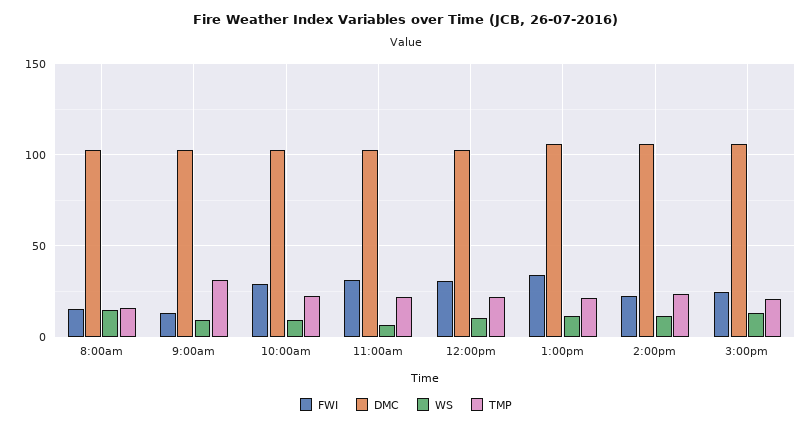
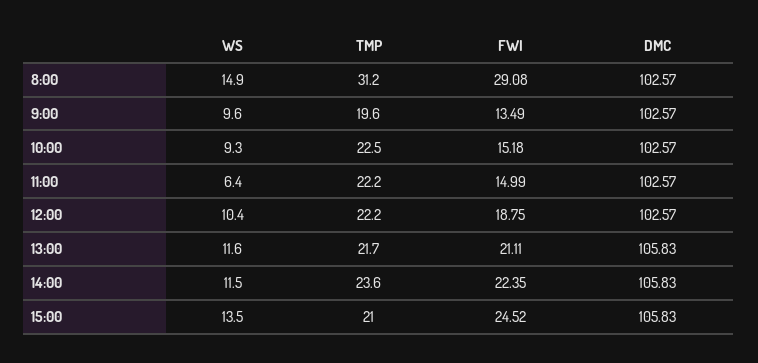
  {
    "FWI": {
-     "8:00am": 15,
+     "8:00am": 29.08,
      "9:00am": 13.49,
-     "10:00am": 30,
+     "10:00am": 15.18,
-     "11:00am": 30,
+     "11:00am": 14.99,
-     "12:00pm": 30,
+     "12:00pm": 18.75,
-     "1:00pm": 35,
+     "1:00pm": 21.11,
      "2:00pm": 22.35,
      "3:00pm": 24.52
    },
    "DMC": {
      "8:00am": 102.57,
      "9:00am": 102.57,
      "10:00am": 102.57,
      "11:00am": 102.57,
      "12:00pm": 102.57,
      "1:00pm": 105.83,
      "2:00pm": 105.83,
      "3:00pm": 105.83
    },
    "WS": {
      "8:00am": 14.9,
      "9:00am": 9.6,
      "10:00am": 9.3,
      "11:00am": 6.4,
      "12:00pm": 10.4,
      "1:00pm": 11.6,
      "2:00pm": 11.5,
      "3:00pm": 13.5
    },
    "TMP": {
-     "8:00am": 15,
+     "8:00am": 31.2,
-     "9:00am": 30,
+     "9:00am": 19.6,
      "10:00am": 22.5,
      "11:00am": 22.2,
      "12:00pm": 22.2,
      "1:00pm": 21.7,
      "2:00pm": 23.6,
      "3:00pm": 21
    }
  }

